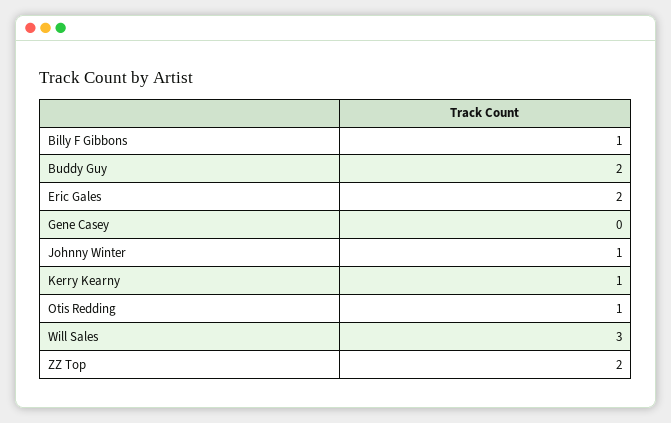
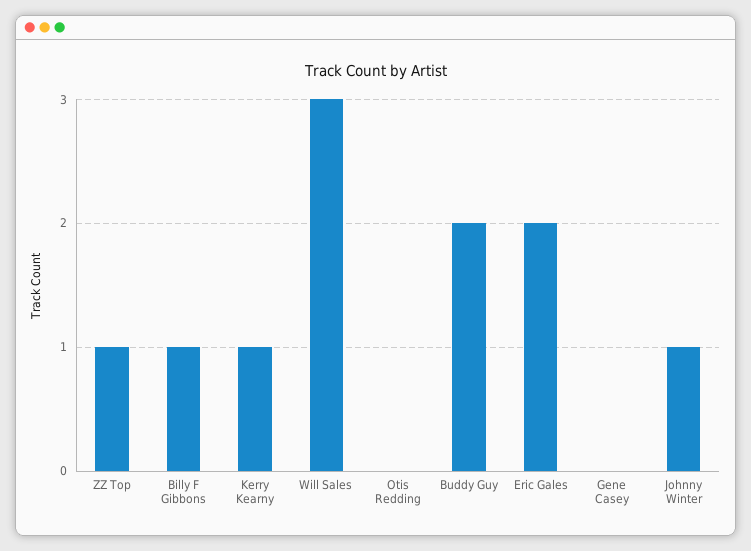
  {
    "Billy F Gibbons": 1,
    "Buddy Guy": 2,
    "Eric Gales": 2,
    "Gene Casey": 0,
    "Johnny Winter": 1,
    "Kerry Kearny": 1,
-   "Otis Redding": 1,
+   "Otis Redding": 0,
    "Will Sales": 3,
-   "ZZ Top": 2
+   "ZZ Top": 1
  }

